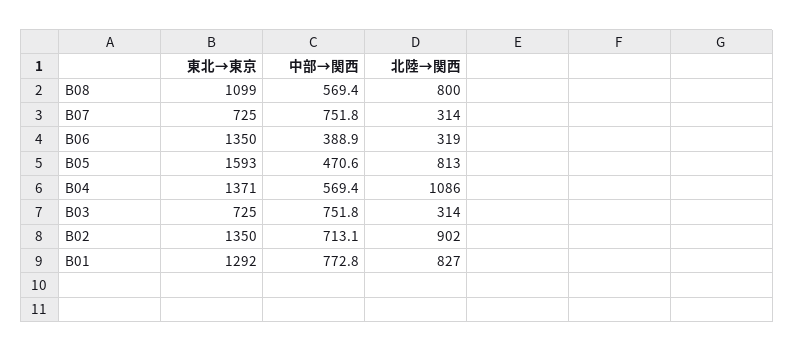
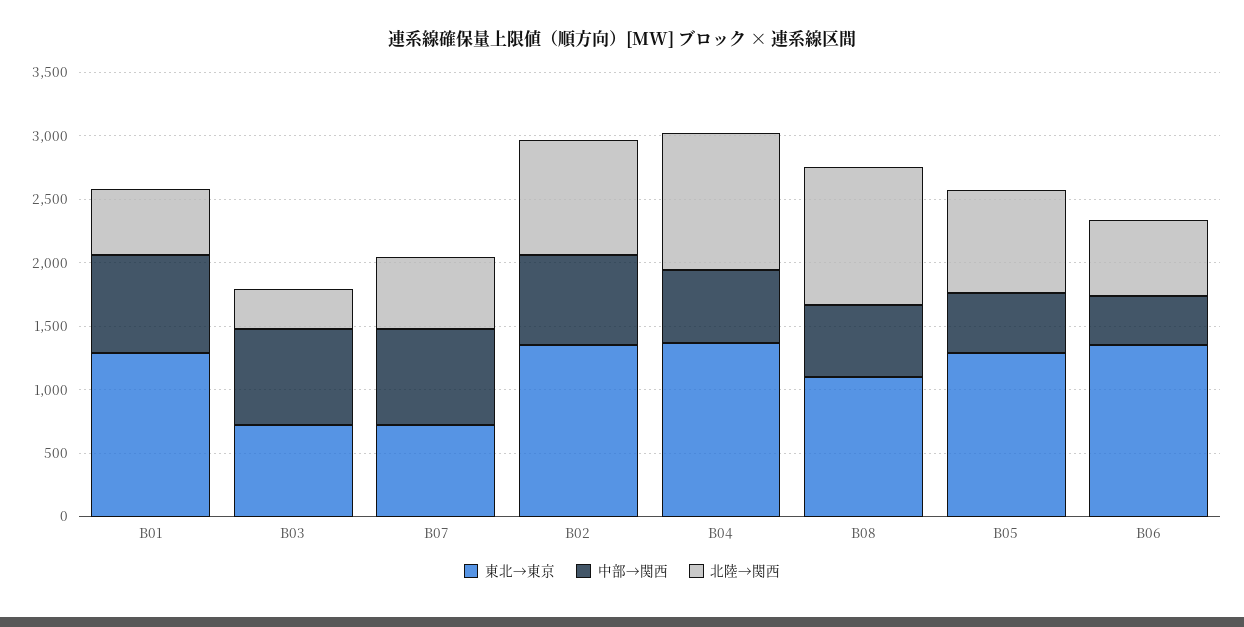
  {
    "東北→東京": {
      "B08": 1099,
      "B07": 725,
      "B06": 1350,
-     "B05": 1593,
+     "B05": 1300,
      "B04": 1371,
      "B03": 725,
      "B02": 1350,
      "B01": 1292
    },
    "中部→関西": {
      "B08": 569.4,
      "B07": 751.8,
      "B06": 388.9,
      "B05": 470.6,
      "B04": 569.4,
      "B03": 751.8,
      "B02": 713.1,
      "B01": 772.8
    },
    "北陸→関西": {
-     "B08": 800,
+     "B08": 1100,
-     "B07": 314,
+     "B07": 600,
-     "B06": 319,
+     "B06": 600,
      "B05": 813,
      "B04": 1086,
      "B03": 314,
      "B02": 902,
-     "B01": 827
+     "B01": 500
    }
  }

